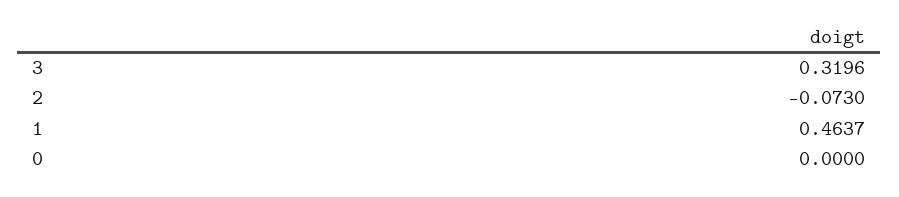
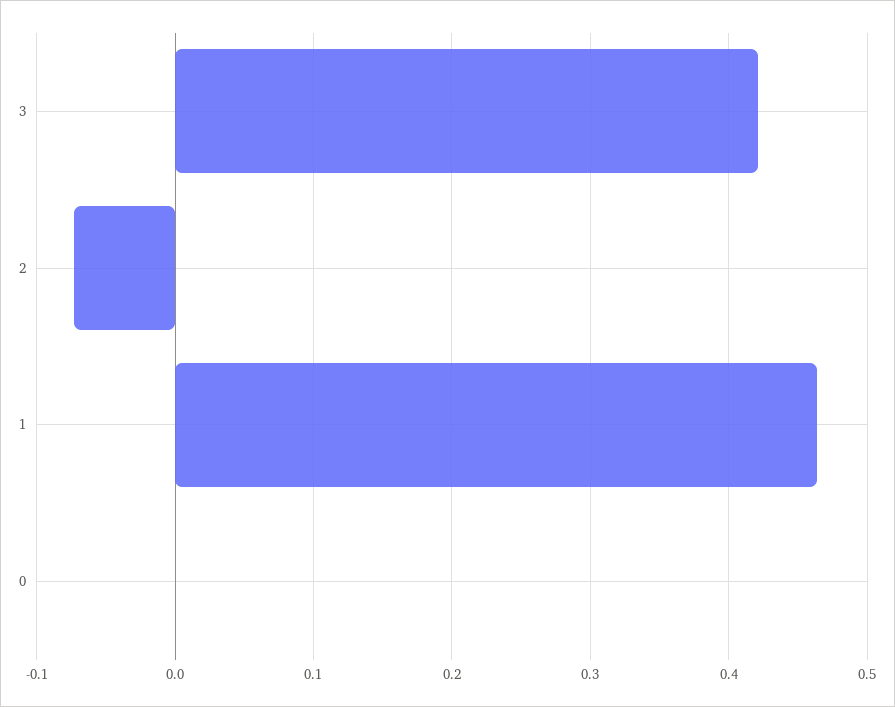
  {
-   "3": 0.3196,
+   "3": 0.42,
    "2": -0.073,
    "1": 0.4637,
    "0": 0
  }

